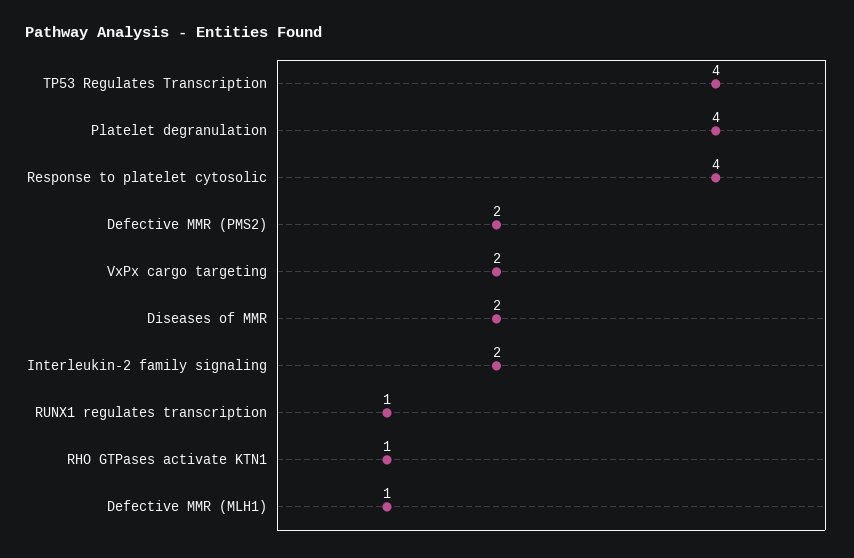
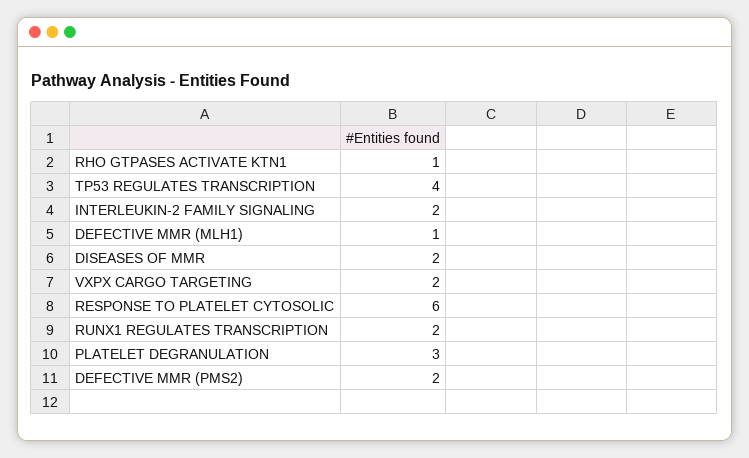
  {
    "TP53 Regulates Transcription": 4,
-   "Platelet degranulation": 4,
+   "Platelet degranulation": 3,
-   "Response to platelet cytosolic": 4,
+   "Response to platelet cytosolic": 6,
    "Defective MMR (PMS2)": 2,
    "VxPx cargo targeting": 2,
    "Diseases of MMR": 2,
    "Interleukin-2 family signaling": 2,
-   "RUNX1 regulates transcription": 1,
+   "RUNX1 regulates transcription": 2,
    "RHO GTPases activate KTN1": 1,
    "Defective MMR (MLH1)": 1
  }

